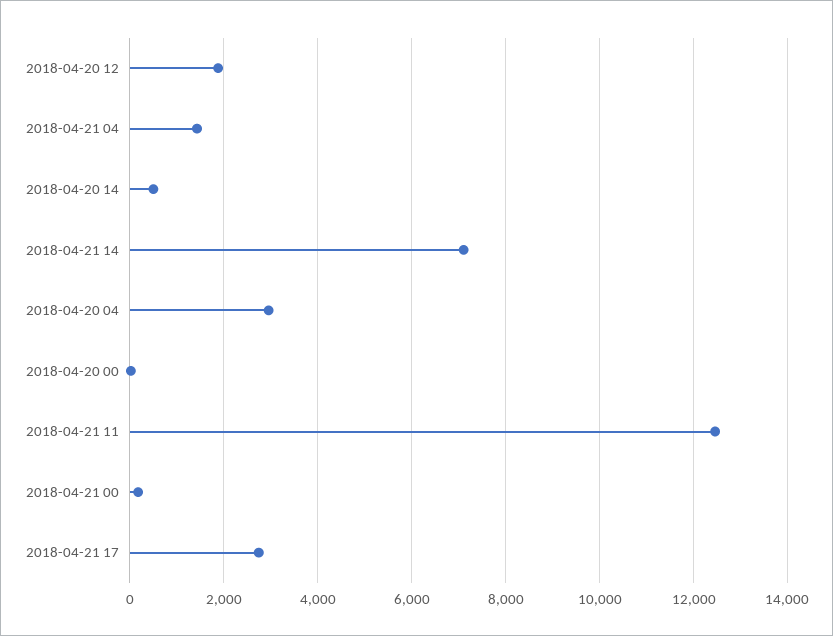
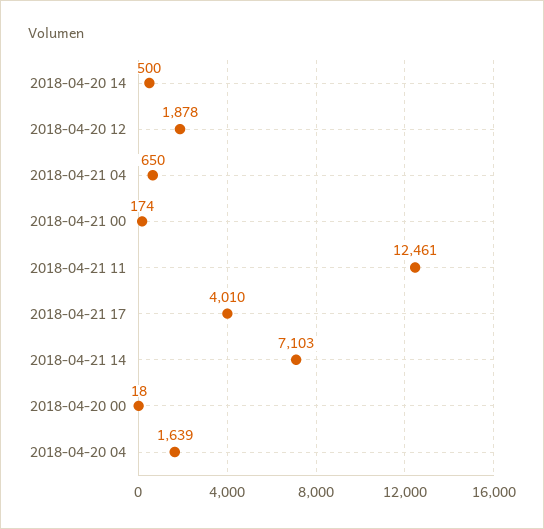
  {
    "2018-04-20 12": 1878,
-   "2018-04-21 04": 1400,
+   "2018-04-21 04": 650,
    "2018-04-20 14": 500,
    "2018-04-21 14": 7103,
-   "2018-04-20 04": 3000,
+   "2018-04-20 04": 1639,
    "2018-04-20 00": 18,
    "2018-04-21 11": 12461,
    "2018-04-21 00": 174,
-   "2018-04-21 17": 2800
+   "2018-04-21 17": 4010
  }

